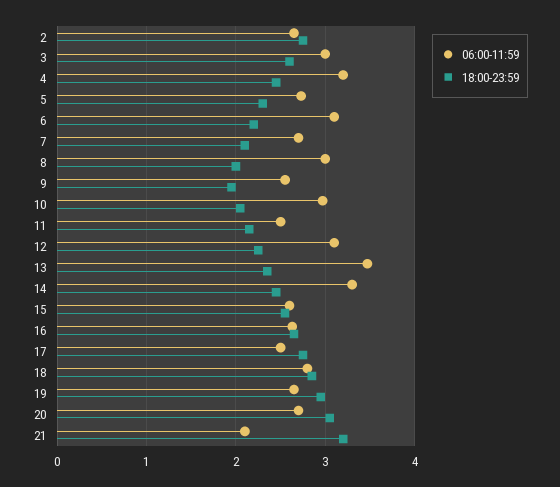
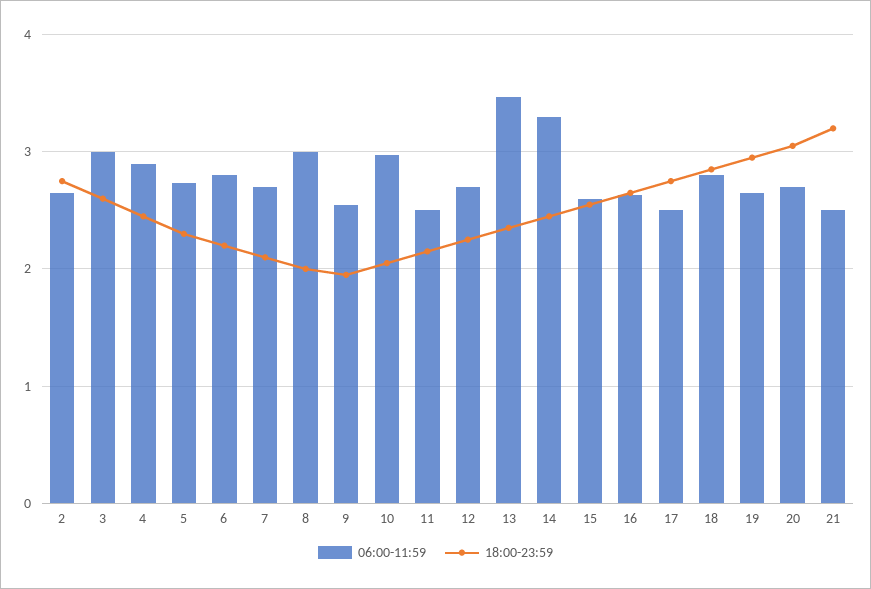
  {
    "06:00-11:59": {
      "2": 2.7,
      "3": 3,
-     "4": 3.2,
+     "4": 2.9,
      "5": 2.7,
-     "6": 3.1,
+     "6": 2.8,
      "7": 2.7,
      "8": 3,
      "9": 2.6,
      "10": 3,
      "11": 2.5,
-     "12": 3.1,
+     "12": 2.7,
      "13": 3.5,
      "14": 3.3,
      "15": 2.6,
      "16": 2.6,
      "17": 2.5,
      "18": 2.8,
      "19": 2.7,
      "20": 2.7,
-     "21": 2.1
+     "21": 2.5
    },
    "18:00-23:59": {
      "2": 2.8,
      "3": 2.6,
      "4": 2.5,
      "5": 2.3,
      "6": 2.2,
      "7": 2.1,
      "8": 2,
      "9": 2,
      "10": 2.1,
      "11": 2.2,
      "12": 2.3,
      "13": 2.4,
      "14": 2.5,
      "15": 2.6,
      "16": 2.7,
      "17": 2.8,
      "18": 2.9,
      "19": 3,
      "20": 3.1,
      "21": 3.2
    }
  }

